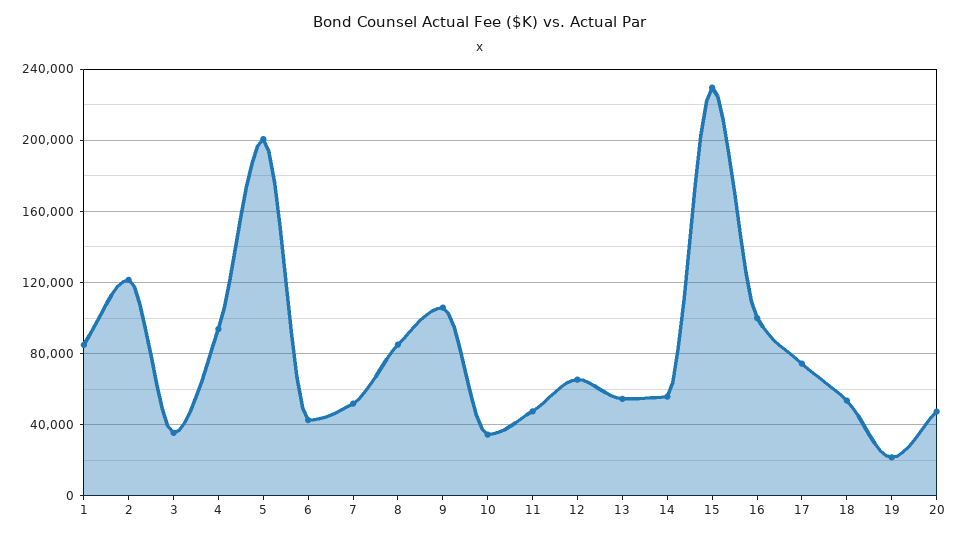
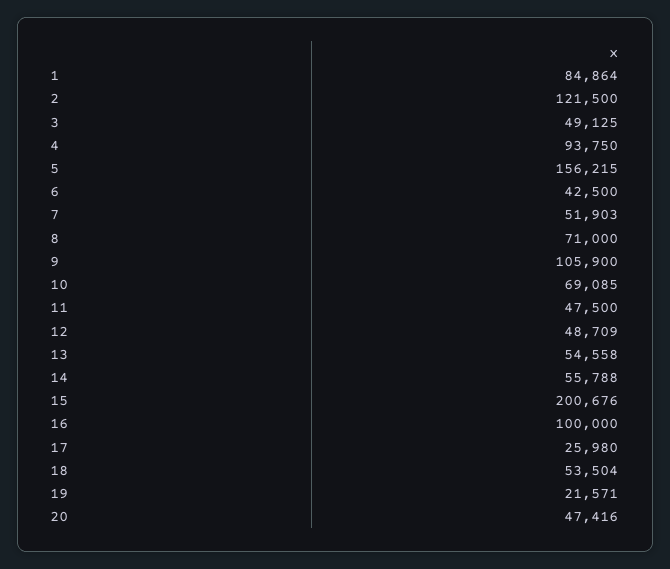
  {
    "1": 84864,
    "2": 121500,
-   "3": 35000,
+   "3": 49125,
    "4": 93750,
-   "5": 200000,
+   "5": 156215,
    "6": 42500,
    "7": 51903,
-   "8": 85000,
+   "8": 71000,
    "9": 105900,
-   "10": 35000,
+   "10": 69085,
    "11": 47500,
-   "12": 65000,
+   "12": 48709,
    "13": 54558,
    "14": 55788,
-   "15": 230000,
+   "15": 200676,
    "16": 100000,
-   "17": 75000,
+   "17": 25980,
    "18": 53504,
    "19": 21571,
    "20": 47416
  }

